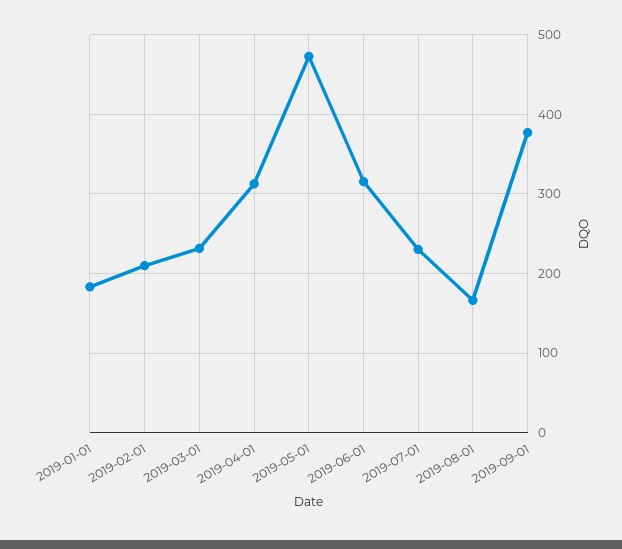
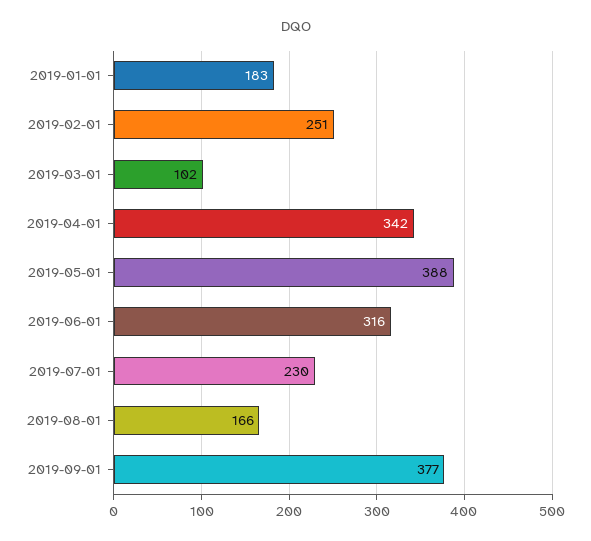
  {
    "2019-01-01": 183,
-   "2019-02-01": 210,
+   "2019-02-01": 251,
-   "2019-03-01": 230,
+   "2019-03-01": 102,
-   "2019-04-01": 310,
+   "2019-04-01": 342,
-   "2019-05-01": 470,
+   "2019-05-01": 388,
    "2019-06-01": 316,
    "2019-07-01": 230,
    "2019-08-01": 166,
    "2019-09-01": 377
  }

